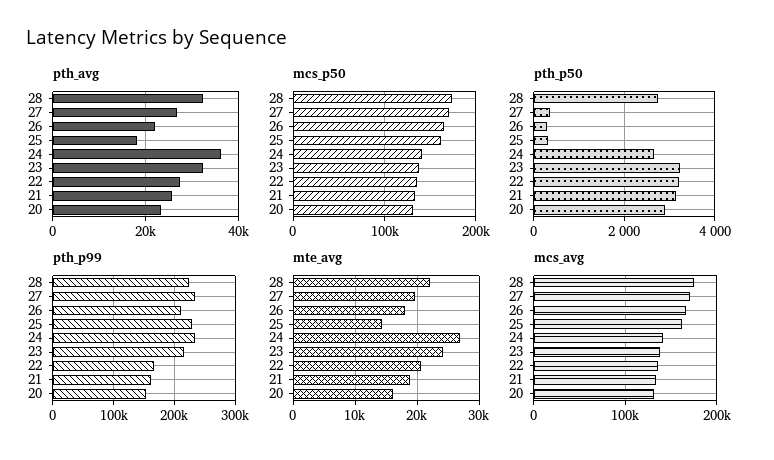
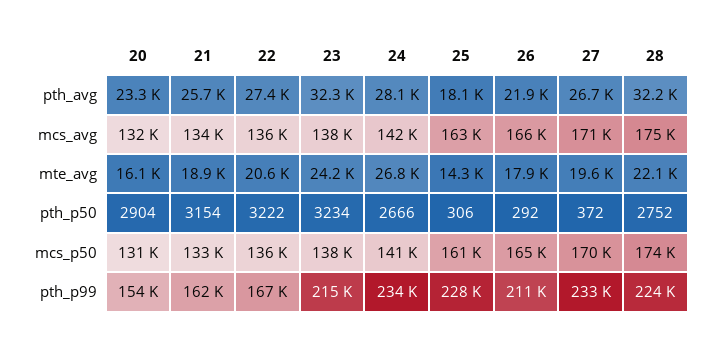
  {
    "pth_avg": {
      "28": 32200,
      "27": 26700,
      "26": 21900,
      "25": 18100,
-     "24": 36000,
+     "24": 28100,
      "23": 32300,
      "22": 27400,
      "21": 25700,
      "20": 23300
    },
    "mcs_p50": {
      "28": 174000,
      "27": 170000,
      "26": 165000,
      "25": 161000,
      "24": 141000,
      "23": 138000,
      "22": 136000,
      "21": 133000,
      "20": 131000
    },
    "pth_p50": {
      "28": 2752,
      "27": 372,
      "26": 292,
      "25": 306,
      "24": 2666,
      "23": 3234,
      "22": 3222,
      "21": 3154,
      "20": 2904
    },
    "pth_p99": {
      "28": 224000,
      "27": 233000,
      "26": 211000,
      "25": 228000,
      "24": 234000,
      "23": 215000,
      "22": 167000,
      "21": 162000,
      "20": 154000
    },
    "mte_avg": {
      "28": 22100,
      "27": 19600,
      "26": 17900,
      "25": 14300,
      "24": 26800,
      "23": 24200,
      "22": 20600,
      "21": 18900,
      "20": 16100
    },
    "mcs_avg": {
      "28": 175000,
      "27": 171000,
      "26": 166000,
      "25": 163000,
      "24": 142000,
      "23": 138000,
      "22": 136000,
      "21": 134000,
      "20": 132000
    }
  }

